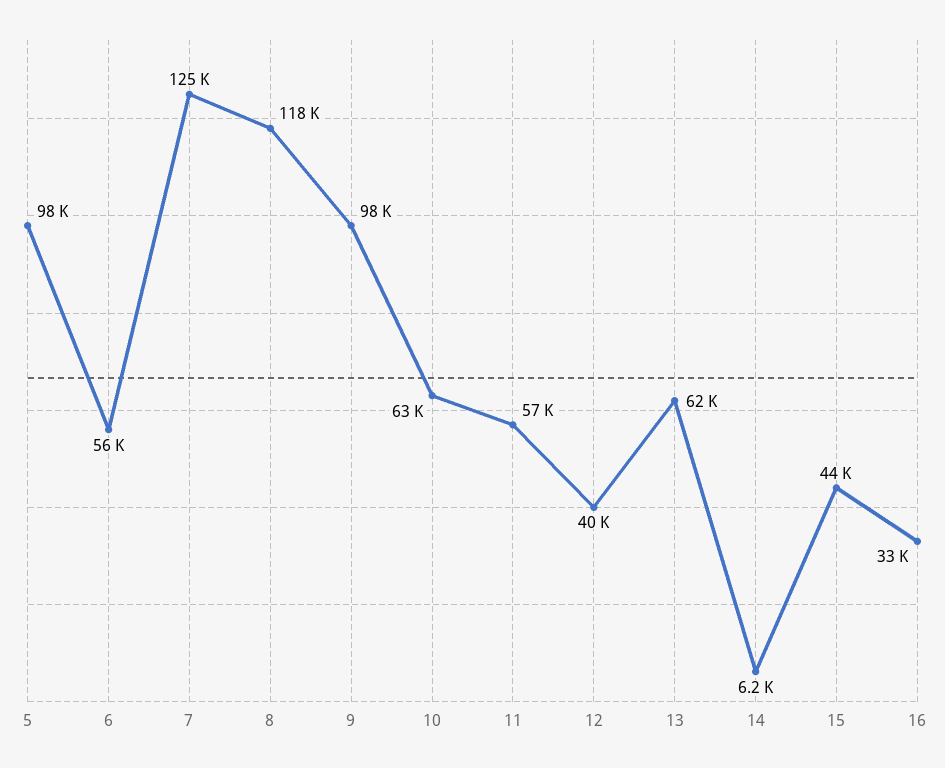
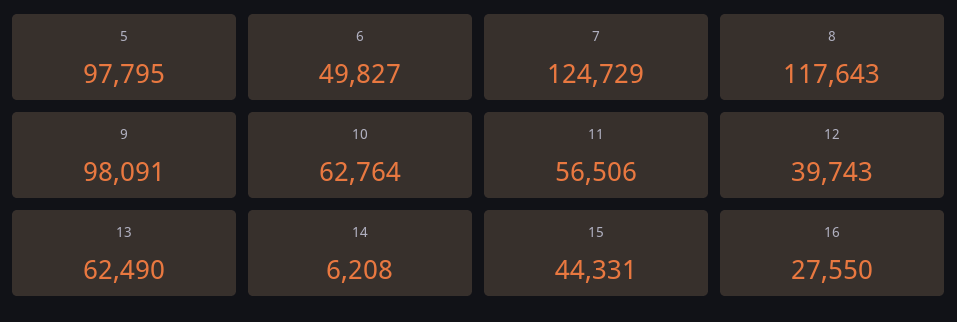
  {
    "5": 97795,
-   "6": 56000,
+   "6": 49827,
    "7": 124729,
    "8": 117643,
    "9": 98091,
    "10": 62764,
    "11": 56506,
    "12": 39743,
    "13": 62490,
    "14": 6208,
    "15": 44331,
-   "16": 33000
+   "16": 27550
  }

